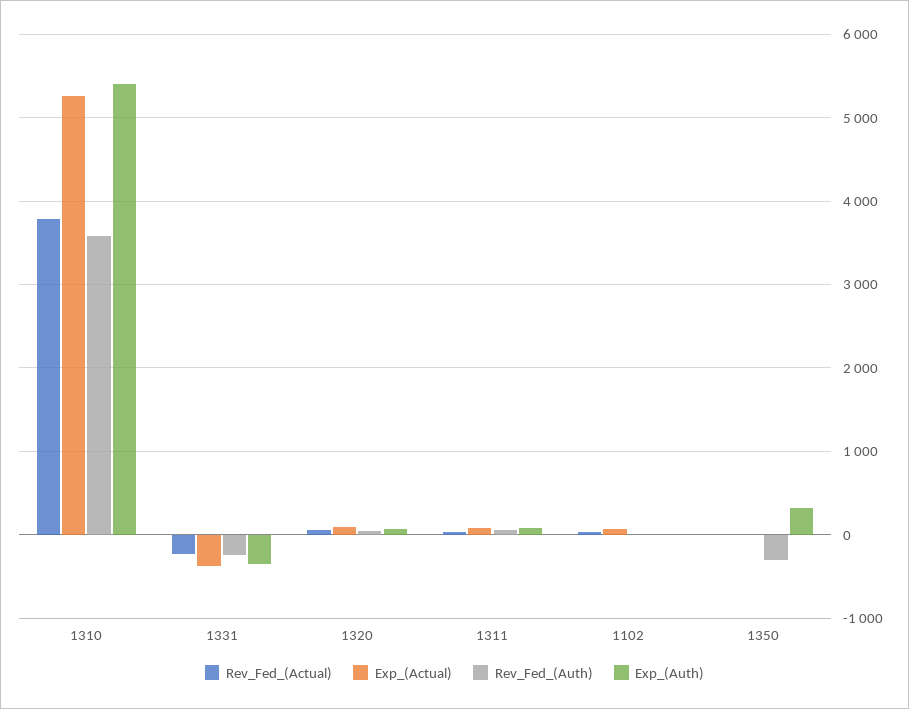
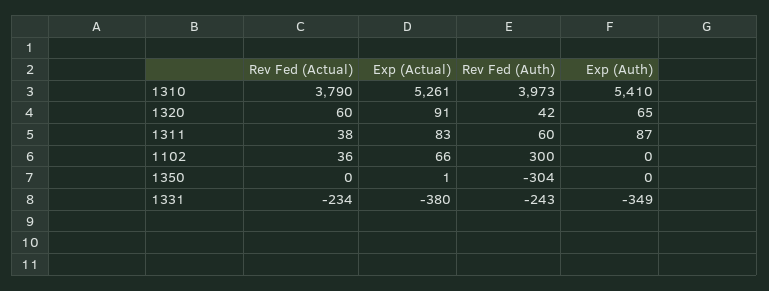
  {
    "Rev_Fed_(Actual)": {
      "1310": 3790,
      "1331": -234,
      "1320": 60,
      "1311": 38,
      "1102": 36,
      "1350": 0
    },
    "Exp_(Actual)": {
      "1310": 5261,
      "1331": -380,
      "1320": 91,
      "1311": 83,
      "1102": 66,
      "1350": 1
    },
    "Rev_Fed_(Auth)": {
-     "1310": 3600,
+     "1310": 3973,
      "1331": -243,
      "1320": 42,
      "1311": 60,
-     "1102": 0,
+     "1102": 300,
      "1350": -304
    },
    "Exp_(Auth)": {
      "1310": 5410,
      "1331": -349,
      "1320": 65,
      "1311": 87,
      "1102": 0,
-     "1350": 300
+     "1350": 0
    }
  }

